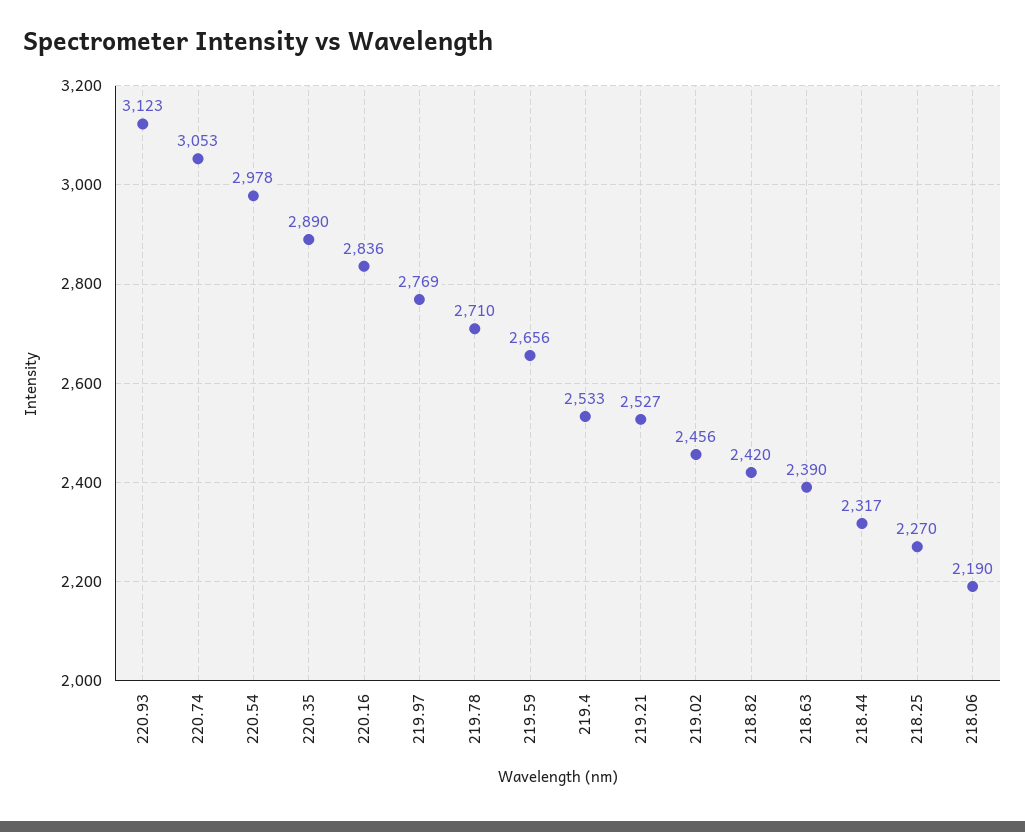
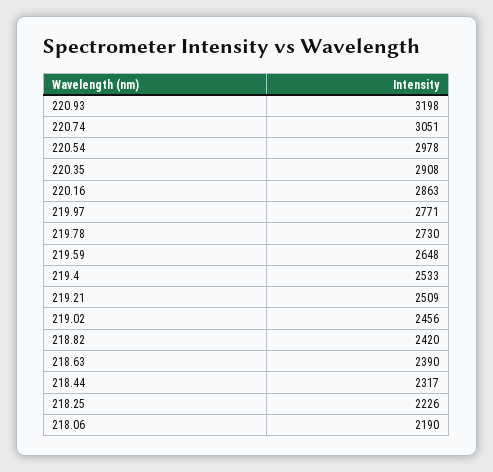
  {
-   "220.93": 3123,
+   "220.93": 3198,
-   "220.74": 3053,
+   "220.74": 3051,
    "220.54": 2978,
-   "220.35": 2890,
+   "220.35": 2908,
-   "220.16": 2836,
+   "220.16": 2863,
-   "219.97": 2769,
+   "219.97": 2771,
-   "219.78": 2710,
+   "219.78": 2730,
-   "219.59": 2656,
+   "219.59": 2648,
    "219.4": 2533,
-   "219.21": 2527,
+   "219.21": 2509,
    "219.02": 2456,
    "218.82": 2420,
    "218.63": 2390,
    "218.44": 2317,
-   "218.25": 2270,
+   "218.25": 2226,
    "218.06": 2190
  }

